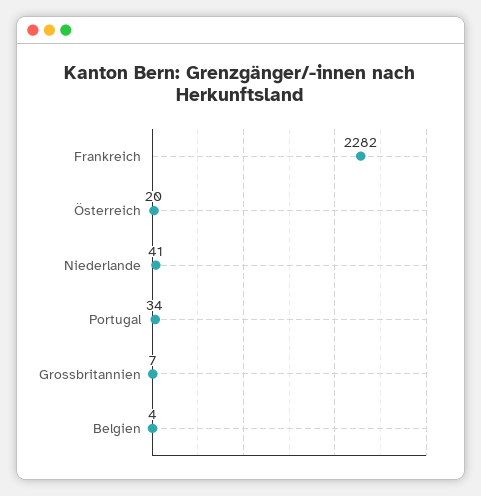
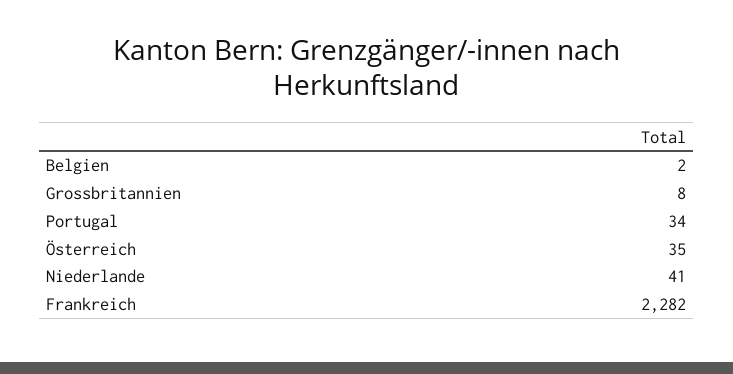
  {
    "Frankreich": 2282,
-   "Österreich": 20,
+   "Österreich": 35,
    "Niederlande": 41,
    "Portugal": 34,
-   "Grossbritannien": 7,
+   "Grossbritannien": 8,
-   "Belgien": 4
+   "Belgien": 2
  }

